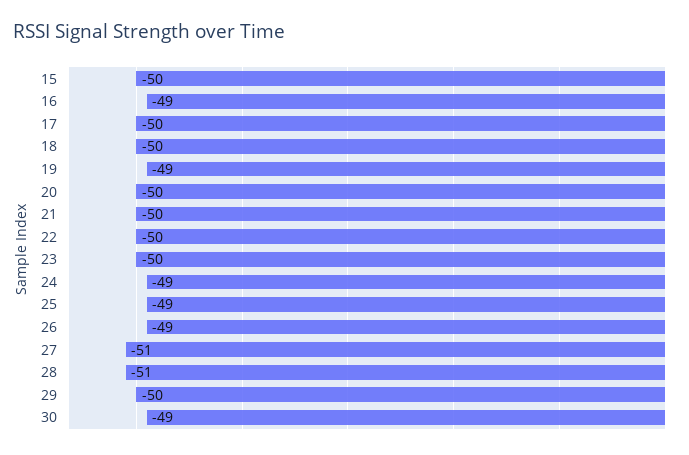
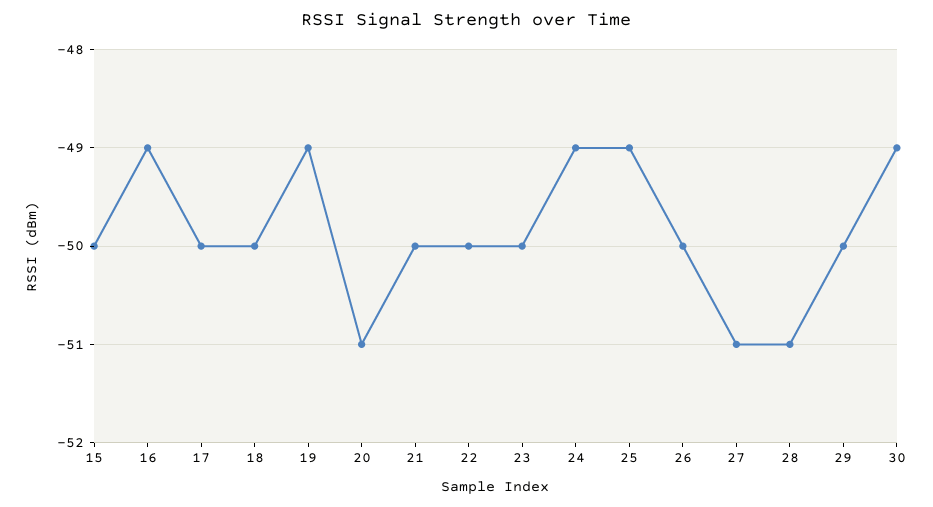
  {
    "15": -50,
    "16": -49,
    "17": -50,
    "18": -50,
    "19": -49,
-   "20": -50,
+   "20": -51,
    "21": -50,
    "22": -50,
    "23": -50,
    "24": -49,
    "25": -49,
-   "26": -49,
+   "26": -50,
    "27": -51,
    "28": -51,
    "29": -50,
    "30": -49
  }

